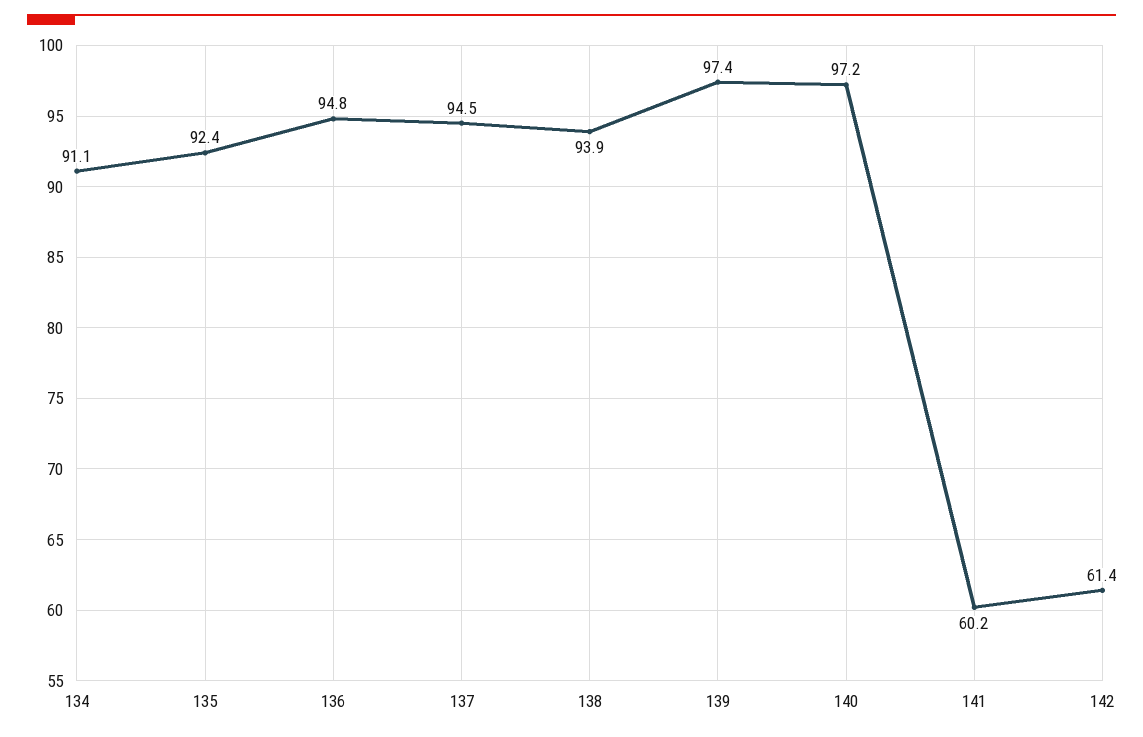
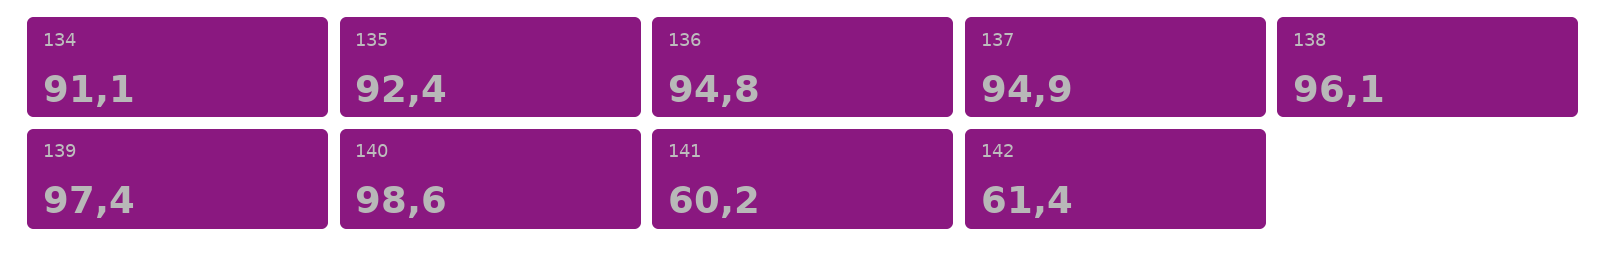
  {
    "134": 91.1,
    "135": 92.4,
    "136": 94.8,
-   "137": 94.5,
+   "137": 94.9,
-   "138": 93.9,
+   "138": 96.1,
    "139": 97.4,
-   "140": 97.2,
+   "140": 98.6,
    "141": 60.2,
    "142": 61.4
  }

